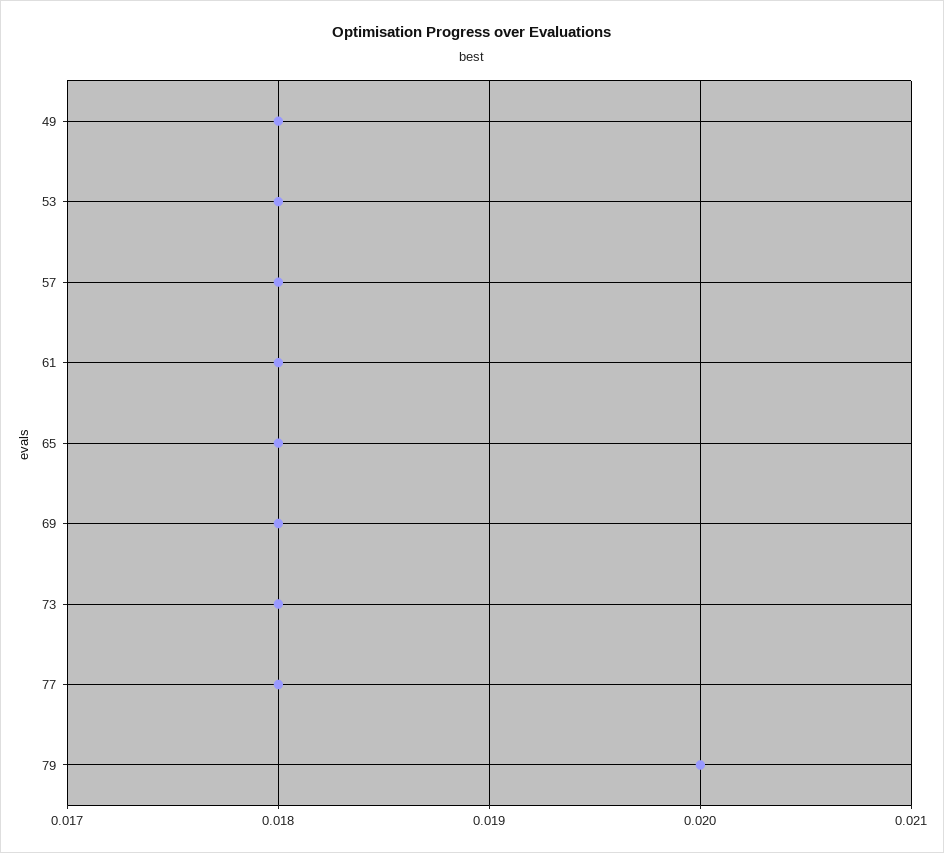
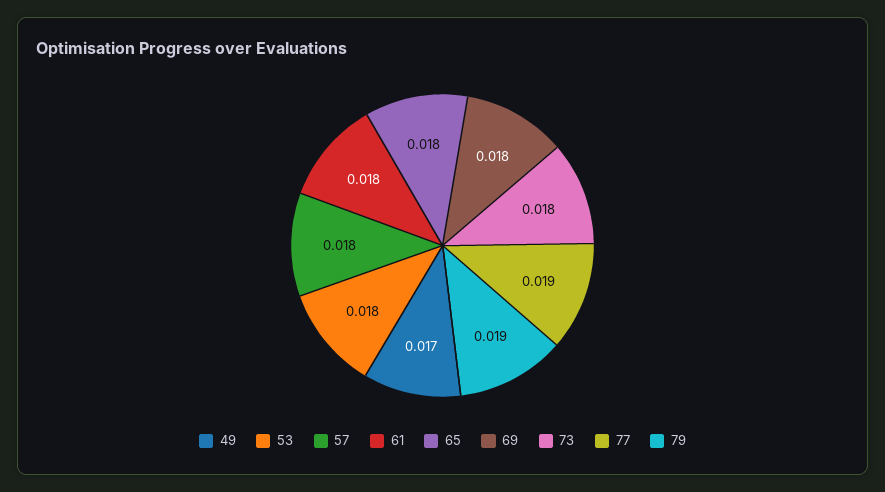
  {
-   "49": 0.018,
+   "49": 0.017,
    "53": 0.018,
    "57": 0.018,
    "61": 0.018,
    "65": 0.018,
    "69": 0.018,
    "73": 0.018,
-   "77": 0.018,
+   "77": 0.019,
-   "79": 0.02
+   "79": 0.019
  }

